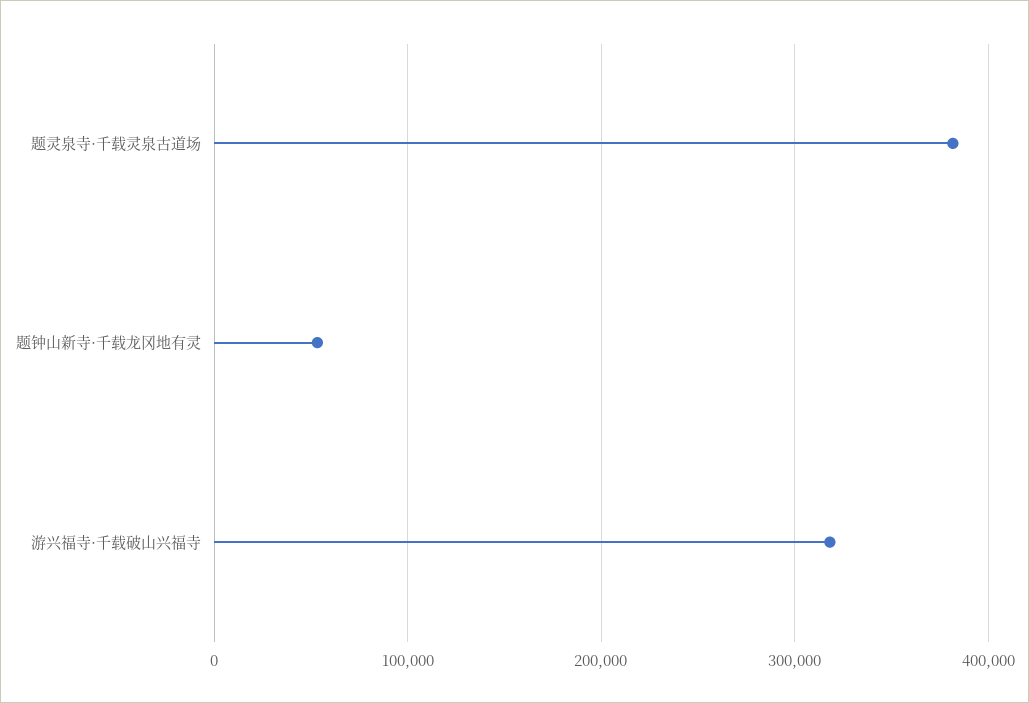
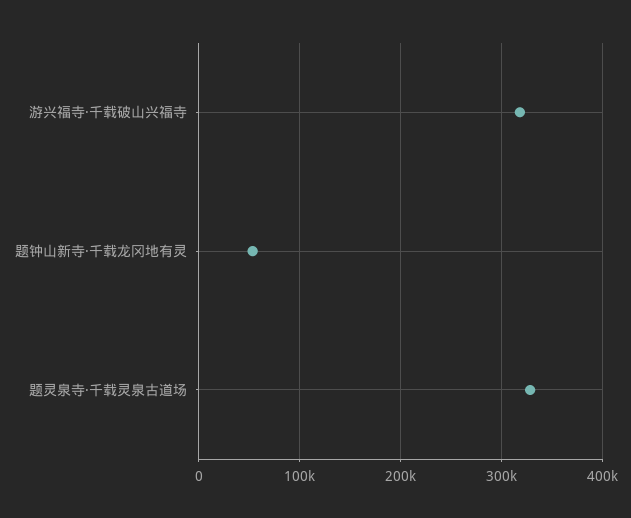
  {
-   "题灵泉寺·千载灵泉古道场": 380000,
+   "题灵泉寺·千载灵泉古道场": 330000,
    "题钟山新寺·千载龙冈地有灵": 50000,
    "游兴福寺·千载破山兴福寺": 320000
  }

